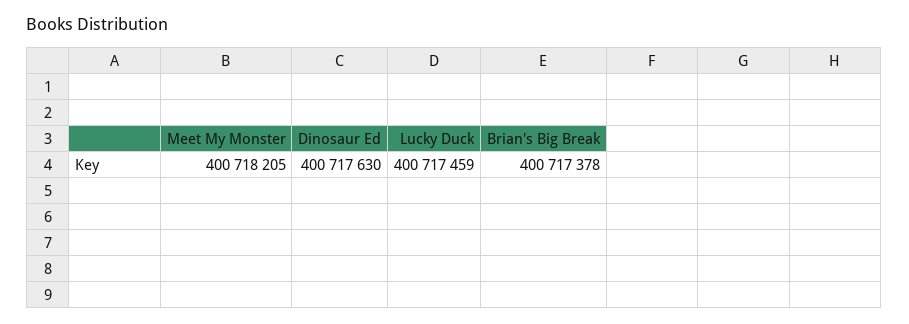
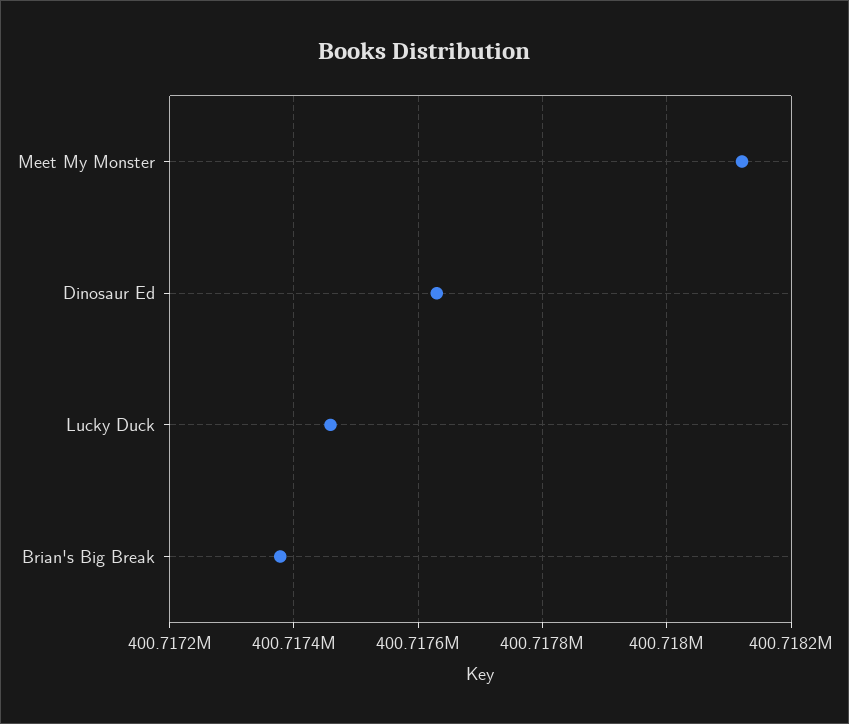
  {
-   "Meet My Monster": 400718205,
+   "Meet My Monster": 400718120,
    "Dinosaur Ed": 400717630,
    "Lucky Duck": 400717459,
    "Brian's Big Break": 400717378
  }

